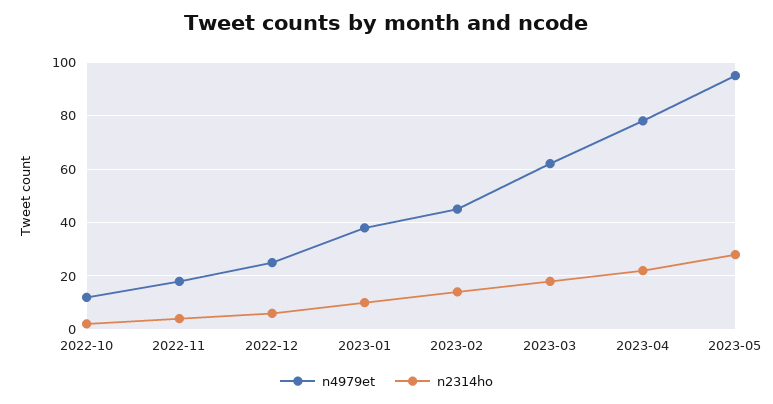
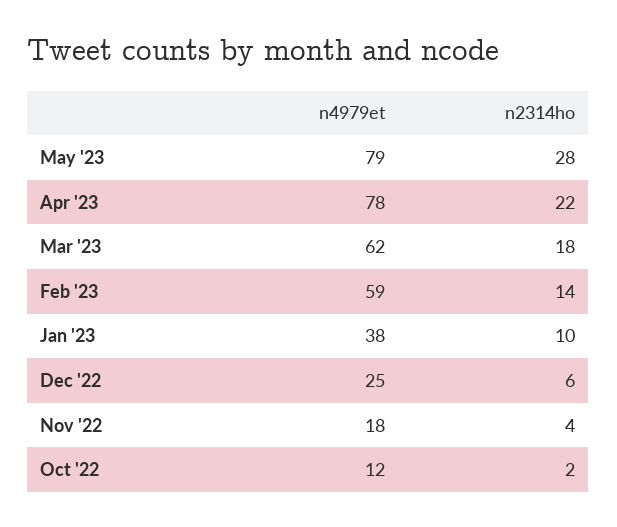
  {
    "n4979et": {
      "2022-10": 12,
      "2022-11": 18,
      "2022-12": 25,
      "2023-01": 38,
-     "2023-02": 45,
+     "2023-02": 59,
      "2023-03": 62,
      "2023-04": 78,
-     "2023-05": 95
+     "2023-05": 79
    },
    "n2314ho": {
      "2022-10": 2,
      "2022-11": 4,
      "2022-12": 6,
      "2023-01": 10,
      "2023-02": 14,
      "2023-03": 18,
      "2023-04": 22,
      "2023-05": 28
    }
  }

